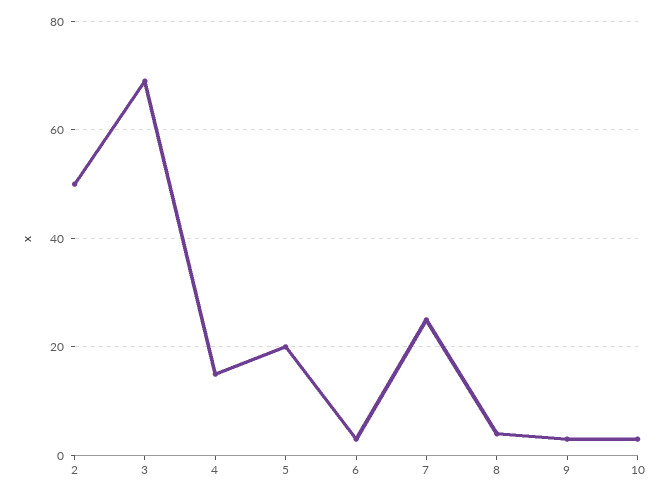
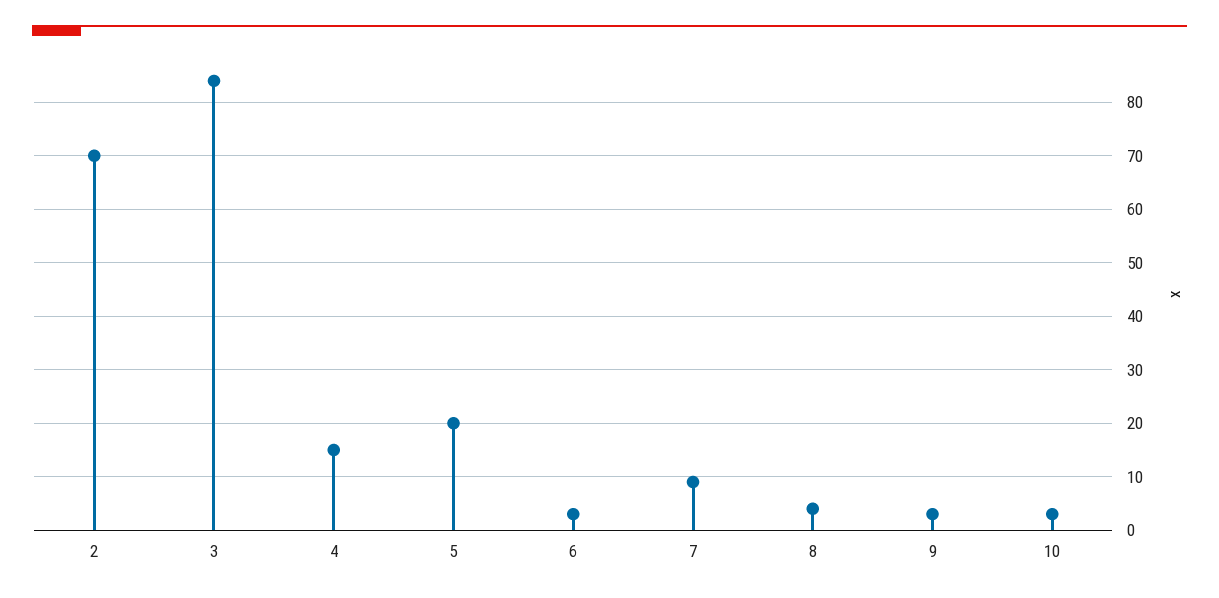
  {
-   "2": 50,
+   "2": 70,
-   "3": 70,
+   "3": 85,
    "4": 15,
    "5": 20,
    "6": 5,
-   "7": 25,
+   "7": 10,
    "8": 5,
    "9": 5,
    "10": 5
  }

